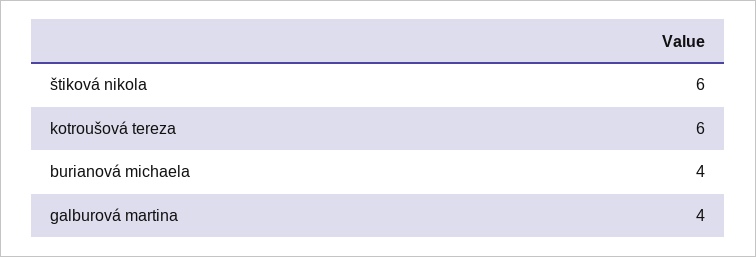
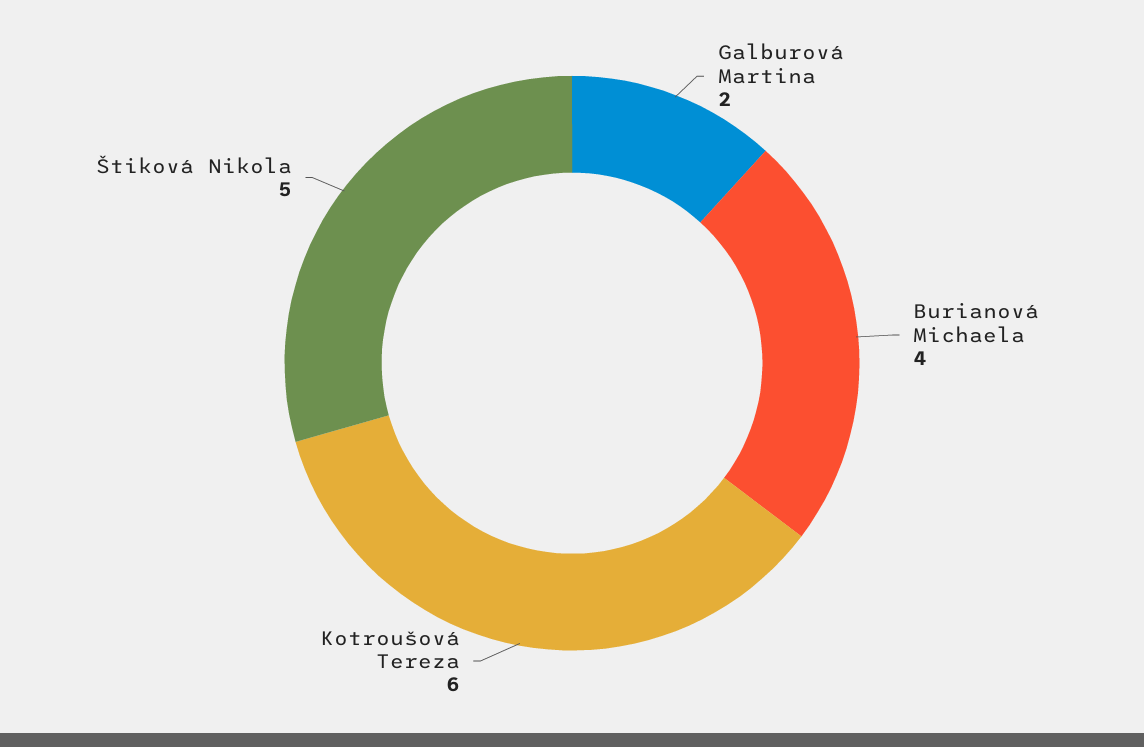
  {
-   "štiková nikola": 6,
+   "štiková nikola": 5,
    "kotroušová tereza": 6,
    "burianová michaela": 4,
-   "galburová martina": 4
+   "galburová martina": 2
  }

